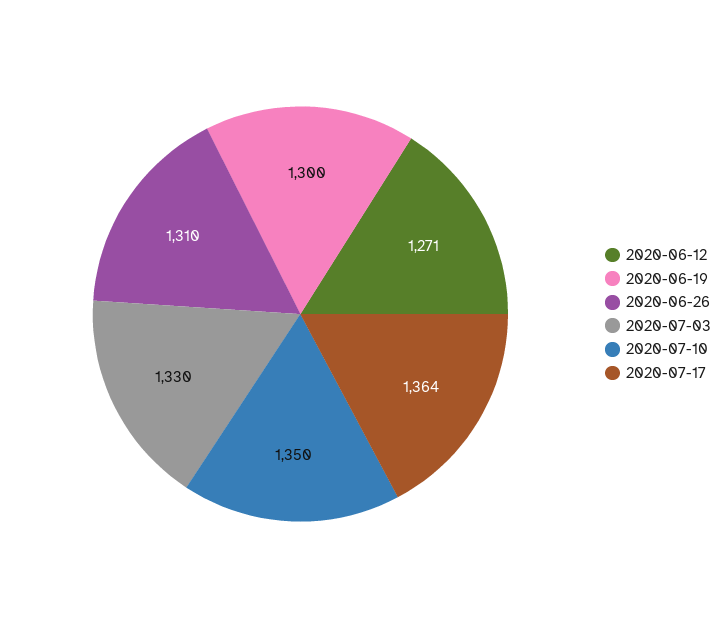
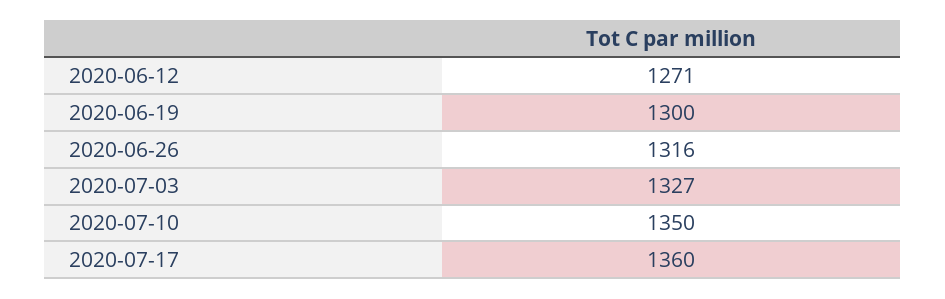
  {
    "2020-06-12": 1271,
    "2020-06-19": 1300,
-   "2020-06-26": 1310,
+   "2020-06-26": 1316,
-   "2020-07-03": 1330,
+   "2020-07-03": 1327,
    "2020-07-10": 1350,
-   "2020-07-17": 1364
+   "2020-07-17": 1360
  }

